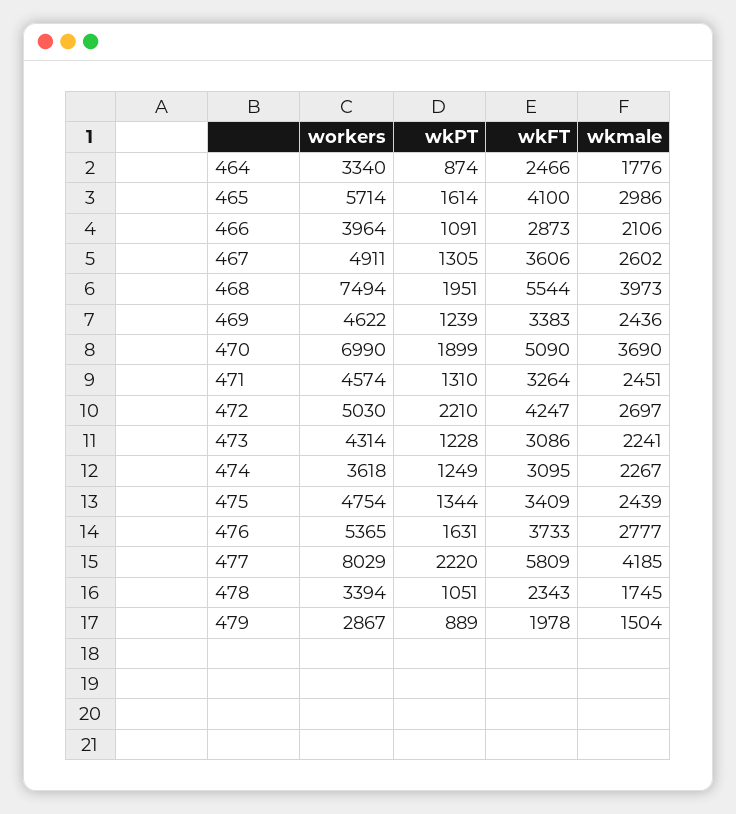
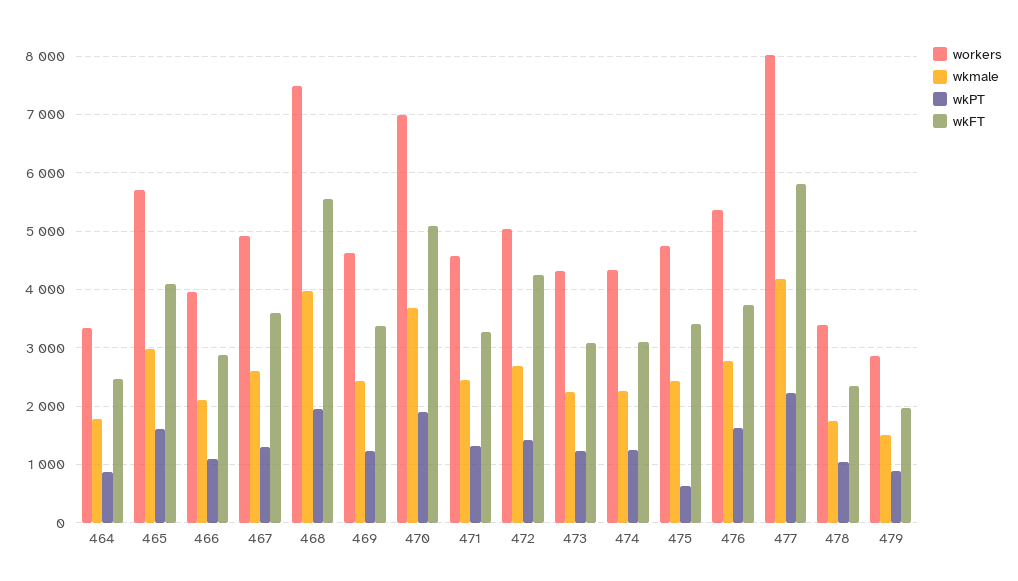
  {
    "workers": {
      "464": 3340,
      "465": 5714,
      "466": 3964,
      "467": 4911,
      "468": 7494,
      "469": 4622,
      "470": 6990,
      "471": 4574,
      "472": 5030,
      "473": 4314,
-     "474": 3618,
+     "474": 4400,
      "475": 4754,
      "476": 5365,
      "477": 8029,
      "478": 3394,
      "479": 2867
    },
    "wkPT": {
      "464": 874,
      "465": 1614,
      "466": 1091,
      "467": 1305,
      "468": 1951,
      "469": 1239,
      "470": 1899,
      "471": 1310,
-     "472": 2210,
+     "472": 1400,
      "473": 1228,
      "474": 1249,
-     "475": 1344,
+     "475": 600,
      "476": 1631,
      "477": 2220,
      "478": 1051,
      "479": 889
    },
    "wkFT": {
      "464": 2466,
      "465": 4100,
      "466": 2873,
      "467": 3606,
      "468": 5544,
      "469": 3383,
      "470": 5090,
      "471": 3264,
      "472": 4247,
      "473": 3086,
      "474": 3095,
      "475": 3409,
      "476": 3733,
      "477": 5809,
      "478": 2343,
      "479": 1978
    },
    "wkmale": {
      "464": 1776,
      "465": 2986,
      "466": 2106,
      "467": 2602,
      "468": 3973,
      "469": 2436,
      "470": 3690,
      "471": 2451,
      "472": 2697,
      "473": 2241,
      "474": 2267,
      "475": 2439,
      "476": 2777,
      "477": 4185,
      "478": 1745,
      "479": 1504
    }
  }

